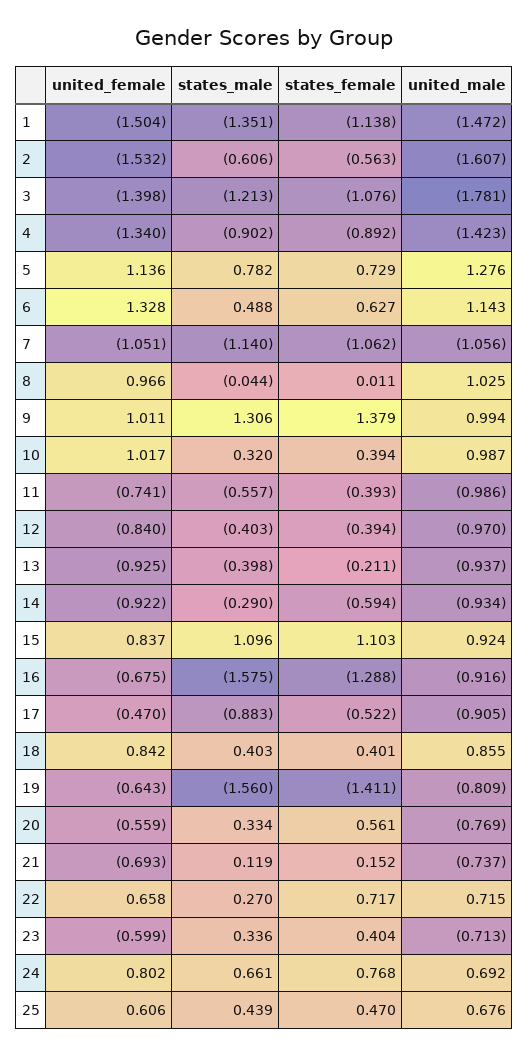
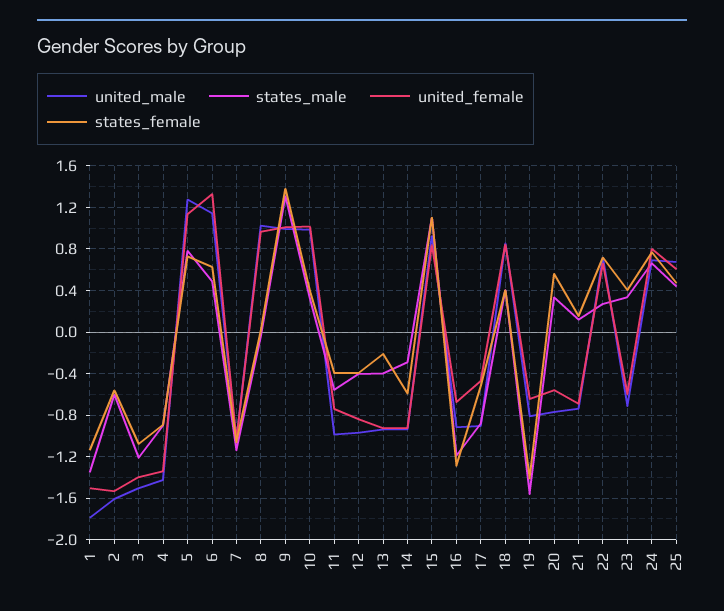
  {
    "united_female": {
      "1": -1.504,
      "2": -1.532,
      "3": -1.398,
      "4": -1.34,
      "5": 1.136,
      "6": 1.328,
      "7": -1.051,
      "8": 0.966,
      "9": 1.011,
      "10": 1.017,
      "11": -0.741,
      "12": -0.84,
      "13": -0.925,
      "14": -0.922,
      "15": 0.837,
      "16": -0.675,
      "17": -0.47,
      "18": 0.842,
      "19": -0.643,
      "20": -0.559,
      "21": -0.693,
      "22": 0.658,
      "23": -0.599,
      "24": 0.802,
      "25": 0.606
    },
    "states_male": {
      "1": -1.351,
      "2": -0.606,
      "3": -1.213,
      "4": -0.902,
      "5": 0.782,
      "6": 0.488,
      "7": -1.14,
      "8": -0.044,
      "9": 1.306,
      "10": 0.32,
      "11": -0.557,
      "12": -0.403,
      "13": -0.398,
      "14": -0.29,
      "15": 1.096,
-     "16": -1.575,
+     "16": -1.2,
      "17": -0.883,
      "18": 0.403,
      "19": -1.56,
      "20": 0.334,
      "21": 0.119,
      "22": 0.27,
      "23": 0.336,
      "24": 0.661,
      "25": 0.439
    },
    "states_female": {
      "1": -1.138,
      "2": -0.563,
      "3": -1.076,
      "4": -0.892,
      "5": 0.729,
      "6": 0.627,
      "7": -1.062,
      "8": 0.011,
      "9": 1.379,
      "10": 0.394,
      "11": -0.393,
      "12": -0.394,
      "13": -0.211,
      "14": -0.594,
      "15": 1.103,
      "16": -1.288,
      "17": -0.522,
      "18": 0.401,
      "19": -1.411,
      "20": 0.561,
      "21": 0.152,
      "22": 0.717,
      "23": 0.404,
      "24": 0.768,
      "25": 0.47
    },
    "united_male": {
-     "1": -1.472,
+     "1": -1.8,
      "2": -1.607,
-     "3": -1.781,
+     "3": -1.5,
      "4": -1.423,
      "5": 1.276,
      "6": 1.143,
      "7": -1.056,
      "8": 1.025,
      "9": 0.994,
      "10": 0.987,
      "11": -0.986,
      "12": -0.97,
      "13": -0.937,
      "14": -0.934,
      "15": 0.924,
      "16": -0.916,
      "17": -0.905,
      "18": 0.855,
      "19": -0.809,
      "20": -0.769,
      "21": -0.737,
      "22": 0.715,
      "23": -0.713,
      "24": 0.692,
      "25": 0.676
    }
  }

